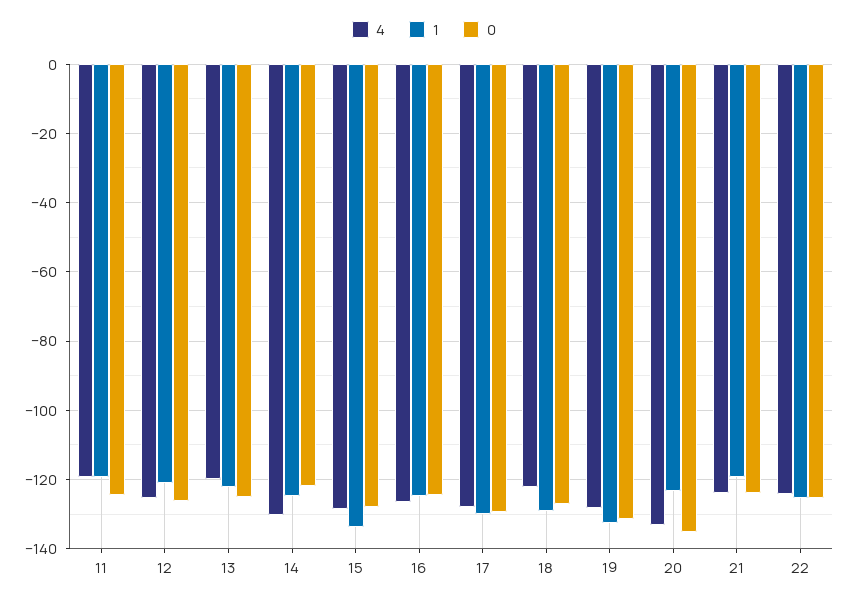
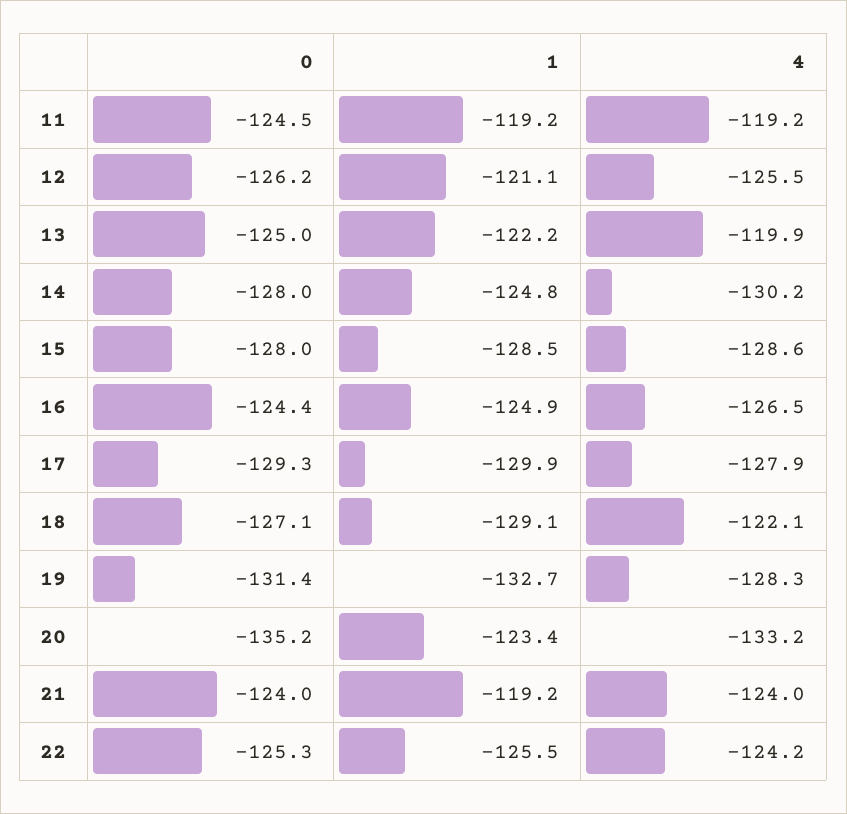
  {
    "4": {
      "11": -119.2,
      "12": -125.5,
      "13": -119.9,
      "14": -130.2,
      "15": -128.6,
      "16": -126.5,
      "17": -127.9,
      "18": -122.1,
      "19": -128.3,
      "20": -133.2,
      "21": -124,
      "22": -124.2
    },
    "1": {
      "11": -119.2,
      "12": -121.1,
      "13": -122.2,
      "14": -124.8,
-     "15": -134,
+     "15": -128.5,
      "16": -124.9,
      "17": -129.9,
      "18": -129.1,
      "19": -132.7,
      "20": -123.4,
      "21": -119.2,
      "22": -125.5
    },
    "0": {
      "11": -124.5,
      "12": -126.2,
      "13": -125,
-     "14": -122,
+     "14": -128,
      "15": -128,
      "16": -124.4,
      "17": -129.3,
      "18": -127.1,
      "19": -131.4,
      "20": -135.2,
      "21": -124,
      "22": -125.3
    }
  }

